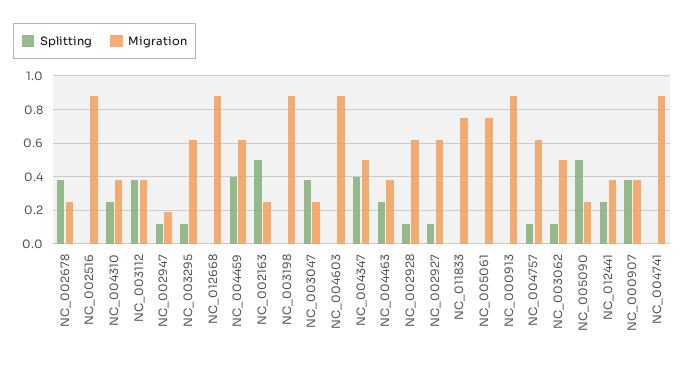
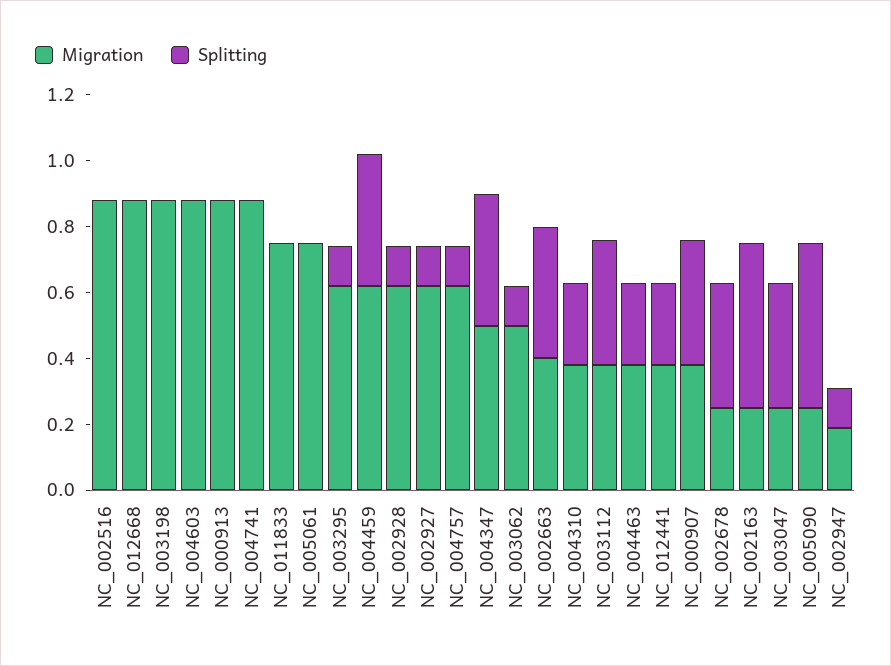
  {
    "Splitting": {
      "NC_002678": 0.4,
      "NC_002516": 0,
      "NC_004310": 0.25,
      "NC_003112": 0.4,
      "NC_002947": 0.1,
      "NC_003295": 0.1,
      "NC_012668": 0,
      "NC_004459": 0.4,
      "NC_002163": 0.5,
      "NC_003198": 0,
      "NC_003047": 0.4,
      "NC_004603": 0,
      "NC_004347": 0.4,
      "NC_004463": 0.25,
      "NC_002928": 0.1,
      "NC_002927": 0.1,
      "NC_011833": 0,
      "NC_005061": 0,
      "NC_000913": 0,
      "NC_004757": 0.1,
      "NC_003062": 0.1,
      "NC_005090": 0.5,
      "NC_012441": 0.25,
      "NC_000907": 0.4,
-     "NC_004741": 0
+     "NC_004741": 0,
+     "NC_002663": 0.4
    },
    "Migration": {
      "NC_002678": 0.25,
      "NC_002516": 0.9,
      "NC_004310": 0.4,
      "NC_003112": 0.4,
      "NC_002947": 0.2,
      "NC_003295": 0.6,
      "NC_012668": 0.9,
      "NC_004459": 0.6,
      "NC_002163": 0.25,
      "NC_003198": 0.9,
      "NC_003047": 0.25,
      "NC_004603": 0.9,
      "NC_004347": 0.5,
      "NC_004463": 0.4,
      "NC_002928": 0.6,
      "NC_002927": 0.6,
      "NC_011833": 0.75,
      "NC_005061": 0.75,
      "NC_000913": 0.9,
      "NC_004757": 0.6,
      "NC_003062": 0.5,
      "NC_005090": 0.25,
      "NC_012441": 0.4,
      "NC_000907": 0.4,
-     "NC_004741": 0.9
+     "NC_004741": 0.9,
+     "NC_002663": 0.4
    }
  }

